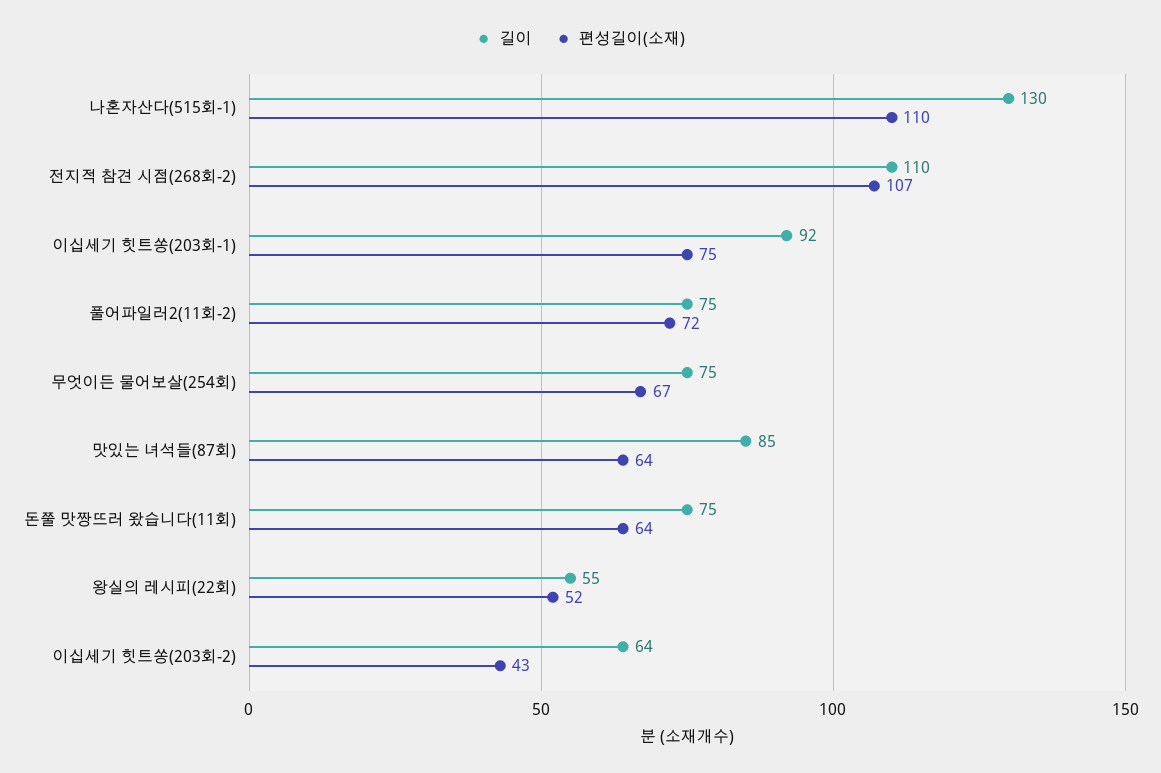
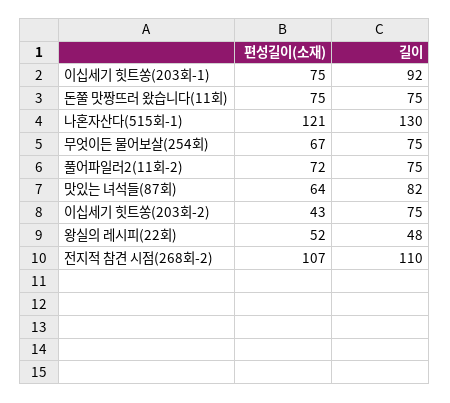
  {
    "길이": {
      "나혼자산다(515회-1)": 130,
      "전지적 참견 시점(268회-2)": 110,
      "이십세기 힛트쏭(203회-1)": 92,
      "풀어파일러2(11회-2)": 75,
      "무엇이든 물어보살(254회)": 75,
-     "맛있는 녀석들(87회)": 85,
+     "맛있는 녀석들(87회)": 82,
      "돈쭐 맛짱뜨러 왔습니다(11회)": 75,
-     "왕실의 레시피(22회)": 55,
+     "왕실의 레시피(22회)": 48,
-     "이십세기 힛트쏭(203회-2)": 64
+     "이십세기 힛트쏭(203회-2)": 75
    },
    "편성길이(소재)": {
-     "나혼자산다(515회-1)": 110,
+     "나혼자산다(515회-1)": 121,
      "전지적 참견 시점(268회-2)": 107,
      "이십세기 힛트쏭(203회-1)": 75,
      "풀어파일러2(11회-2)": 72,
      "무엇이든 물어보살(254회)": 67,
      "맛있는 녀석들(87회)": 64,
-     "돈쭐 맛짱뜨러 왔습니다(11회)": 64,
+     "돈쭐 맛짱뜨러 왔습니다(11회)": 75,
      "왕실의 레시피(22회)": 52,
      "이십세기 힛트쏭(203회-2)": 43
    }
  }

